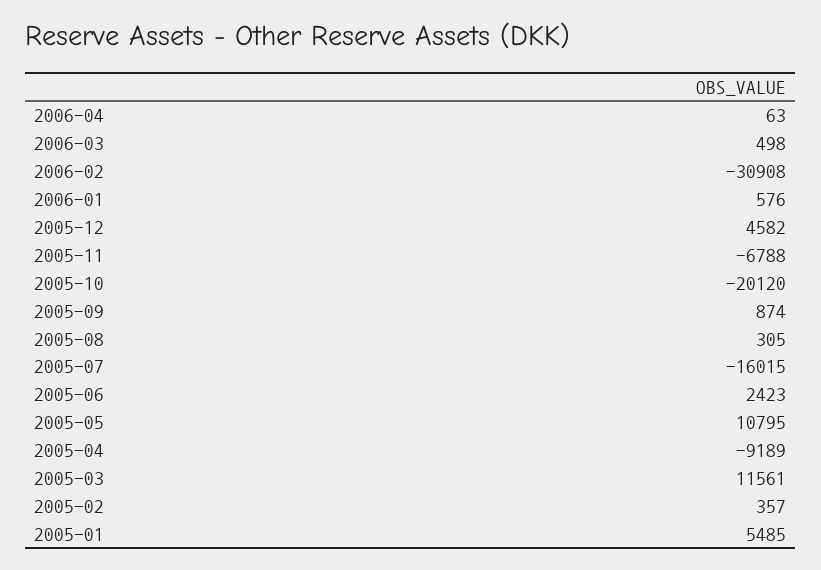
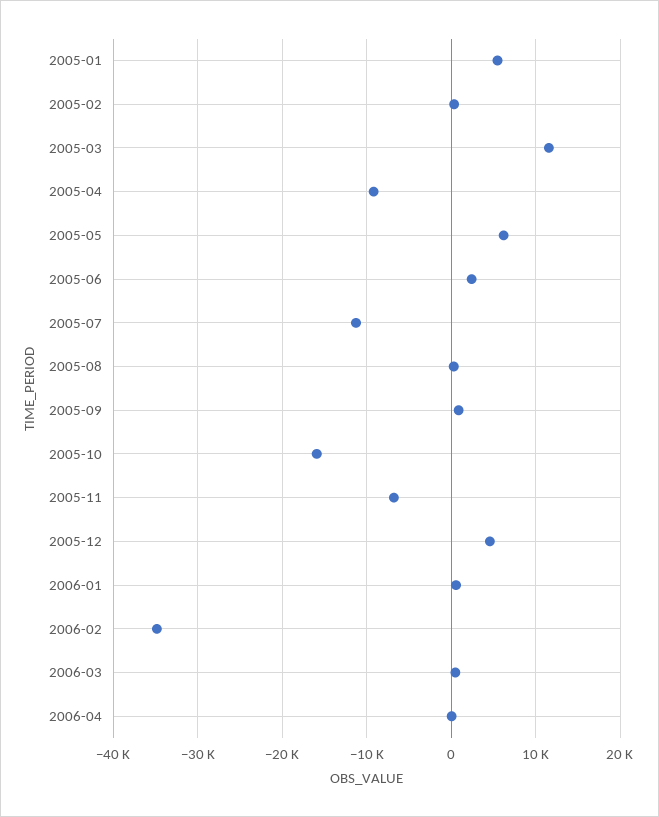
  {
    "2006-04": 63,
    "2006-03": 498,
-   "2006-02": -30908,
+   "2006-02": -35000,
    "2006-01": 576,
    "2005-12": 4582,
    "2005-11": -6788,
-   "2005-10": -20120,
+   "2005-10": -16000,
    "2005-09": 874,
    "2005-08": 305,
-   "2005-07": -16015,
+   "2005-07": -11000,
    "2005-06": 2423,
-   "2005-05": 10795,
+   "2005-05": 6000,
    "2005-04": -9189,
    "2005-03": 11561,
    "2005-02": 357,
    "2005-01": 5485
  }

